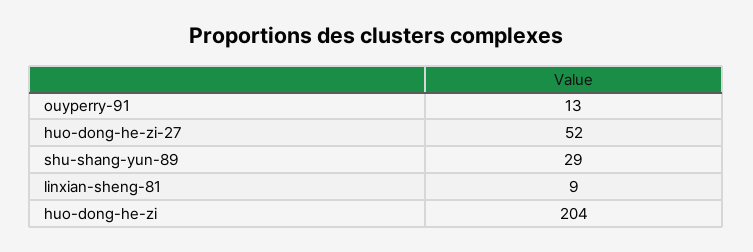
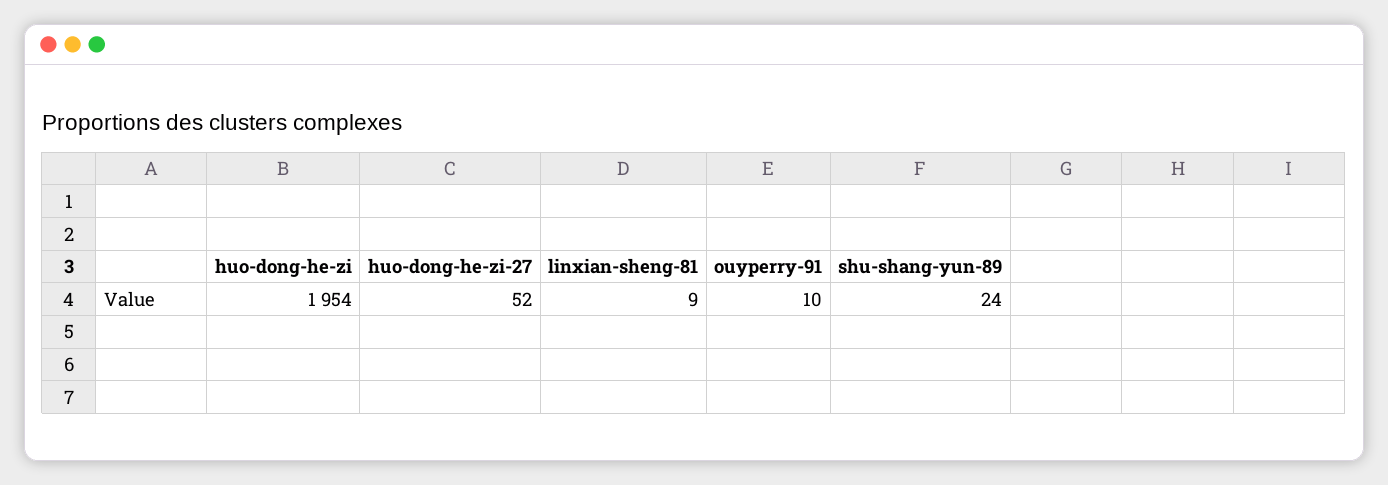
  {
-   "ouyperry-91": 13,
+   "ouyperry-91": 10,
    "huo-dong-he-zi-27": 52,
-   "shu-shang-yun-89": 29,
+   "shu-shang-yun-89": 24,
    "linxian-sheng-81": 9,
-   "huo-dong-he-zi": 204
+   "huo-dong-he-zi": 1954
  }

